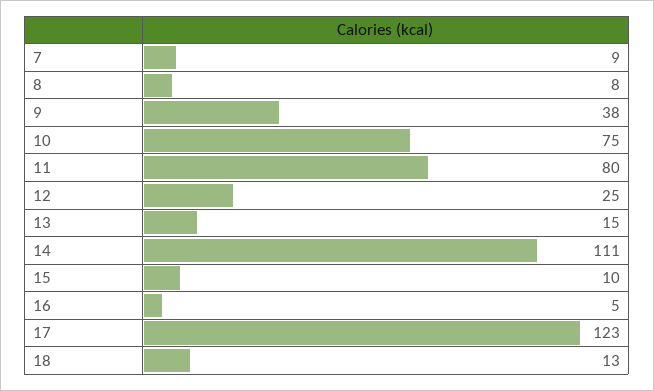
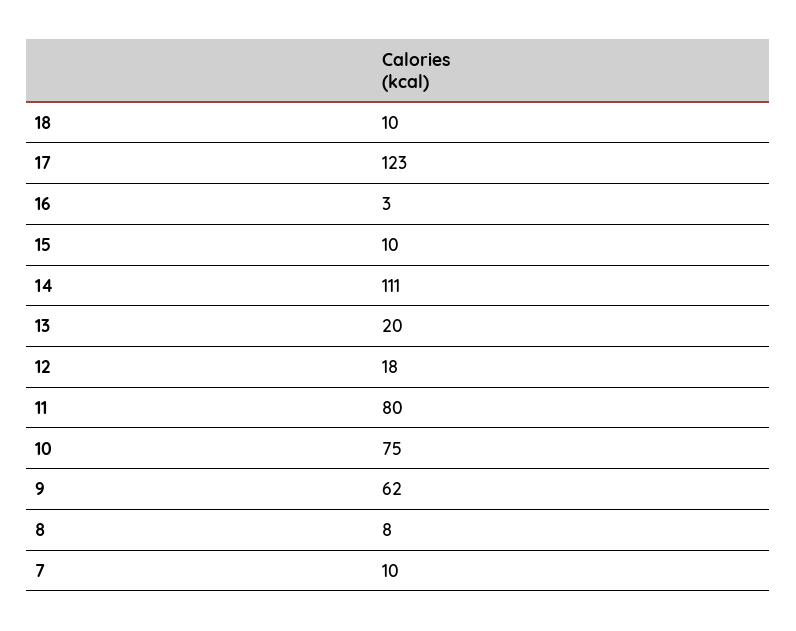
  {
-   "7": 9,
+   "7": 10,
    "8": 8,
-   "9": 38,
+   "9": 62,
    "10": 75,
    "11": 80,
-   "12": 25,
+   "12": 18,
-   "13": 15,
+   "13": 20,
    "14": 111,
    "15": 10,
-   "16": 5,
+   "16": 3,
    "17": 123,
-   "18": 13
+   "18": 10
  }

